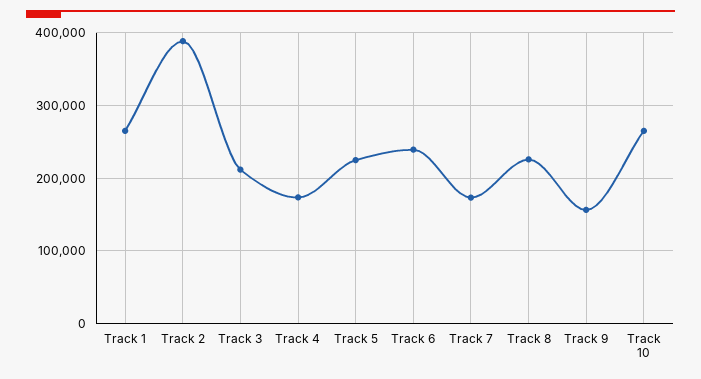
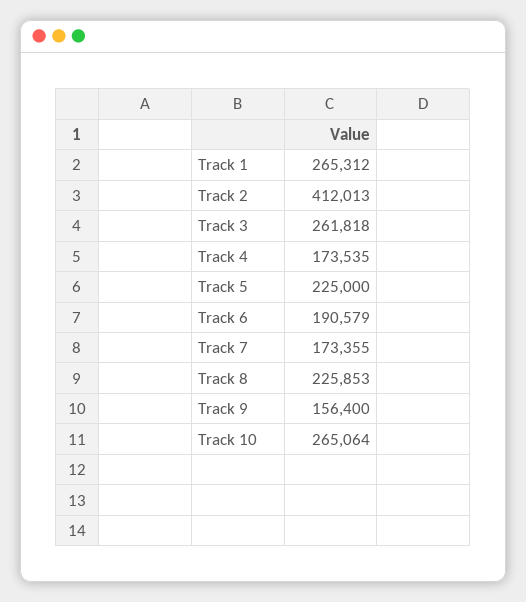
  {
    "Track 1": 265312,
-   "Track 2": 390000,
+   "Track 2": 412013,
-   "Track 3": 210000,
+   "Track 3": 261818,
    "Track 4": 173535,
    "Track 5": 225000,
-   "Track 6": 240000,
+   "Track 6": 190579,
    "Track 7": 173355,
    "Track 8": 225853,
    "Track 9": 156400,
    "Track 10": 265064
  }

